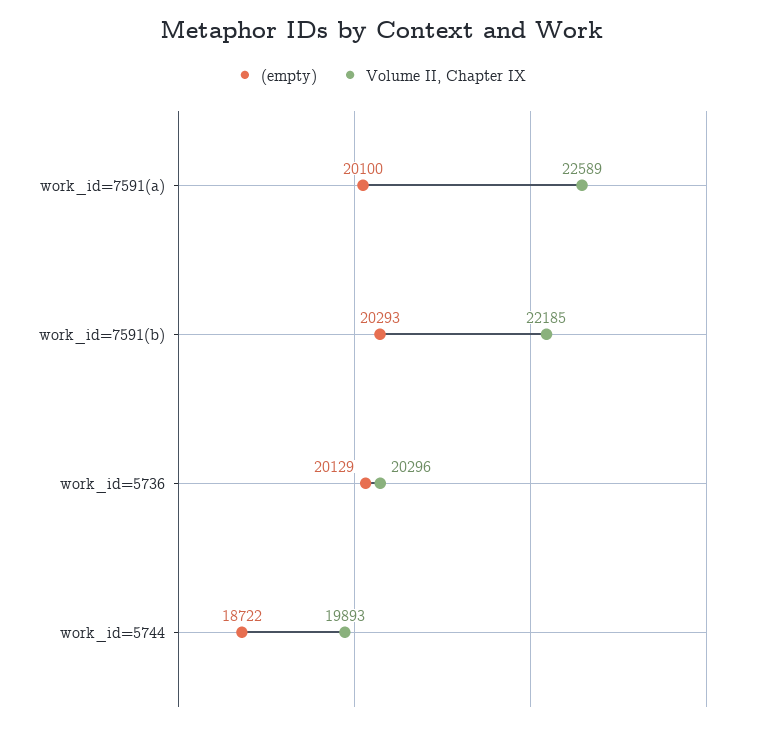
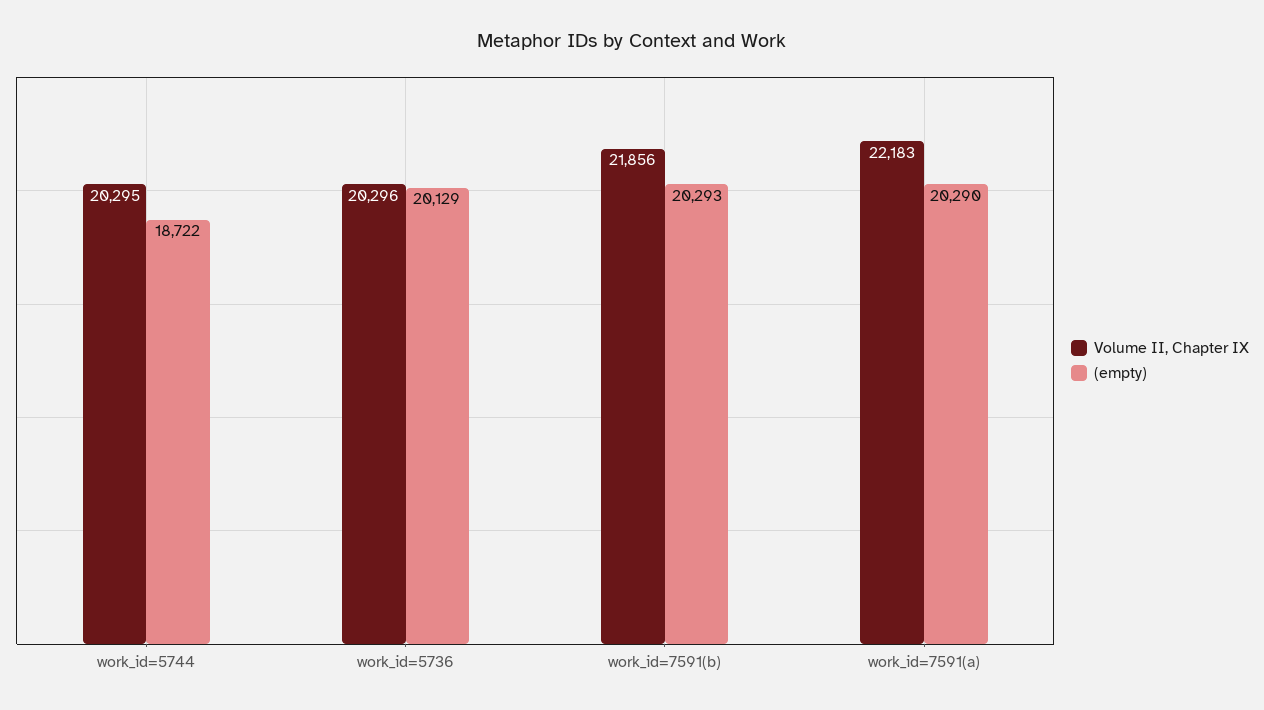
  {
    "(empty)": {
-     "work_id=7591(a)": 20100,
+     "work_id=7591(a)": 20290,
      "work_id=7591(b)": 20293,
      "work_id=5736": 20129,
      "work_id=5744": 18722
    },
    "Volume II, Chapter IX": {
-     "work_id=7591(a)": 22589,
+     "work_id=7591(a)": 22183,
-     "work_id=7591(b)": 22185,
+     "work_id=7591(b)": 21856,
      "work_id=5736": 20296,
-     "work_id=5744": 19893
+     "work_id=5744": 20295
    }
  }

